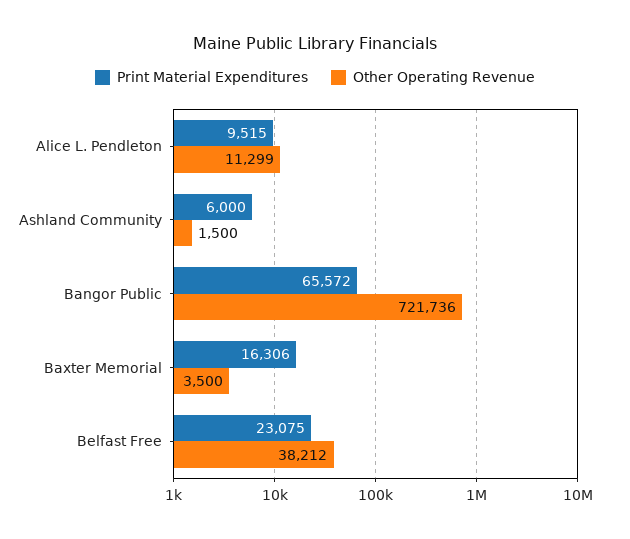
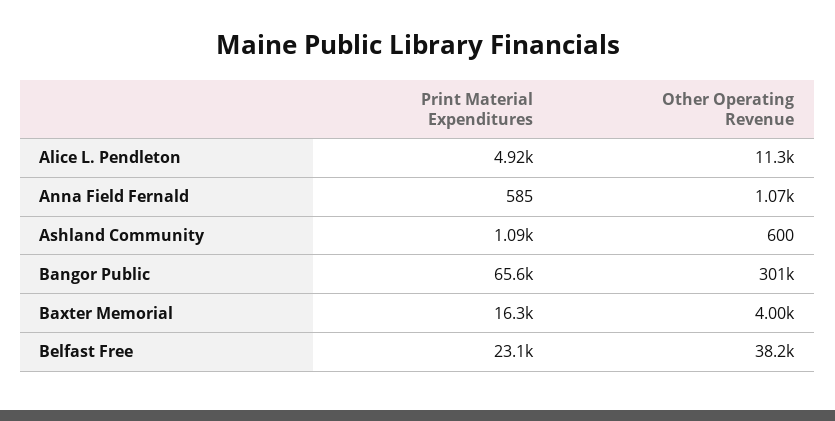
  {
    "Print Material Expenditures": {
-     "Alice L. Pendleton": 9515,
+     "Alice L. Pendleton": 4920,
-     "Ashland Community": 6000,
+     "Ashland Community": 1090,
      "Bangor Public": 65572,
      "Baxter Memorial": 16306,
-     "Belfast Free": 23075
+     "Belfast Free": 23075,
+     "Anna Field Fernald": 585
    },
    "Other Operating Revenue": {
      "Alice L. Pendleton": 11299,
-     "Ashland Community": 1500,
+     "Ashland Community": 600,
-     "Bangor Public": 721736,
+     "Bangor Public": 301000,
-     "Baxter Memorial": 3500,
+     "Baxter Memorial": 4000,
-     "Belfast Free": 38212
+     "Belfast Free": 38212,
+     "Anna Field Fernald": 1070
    }
  }

